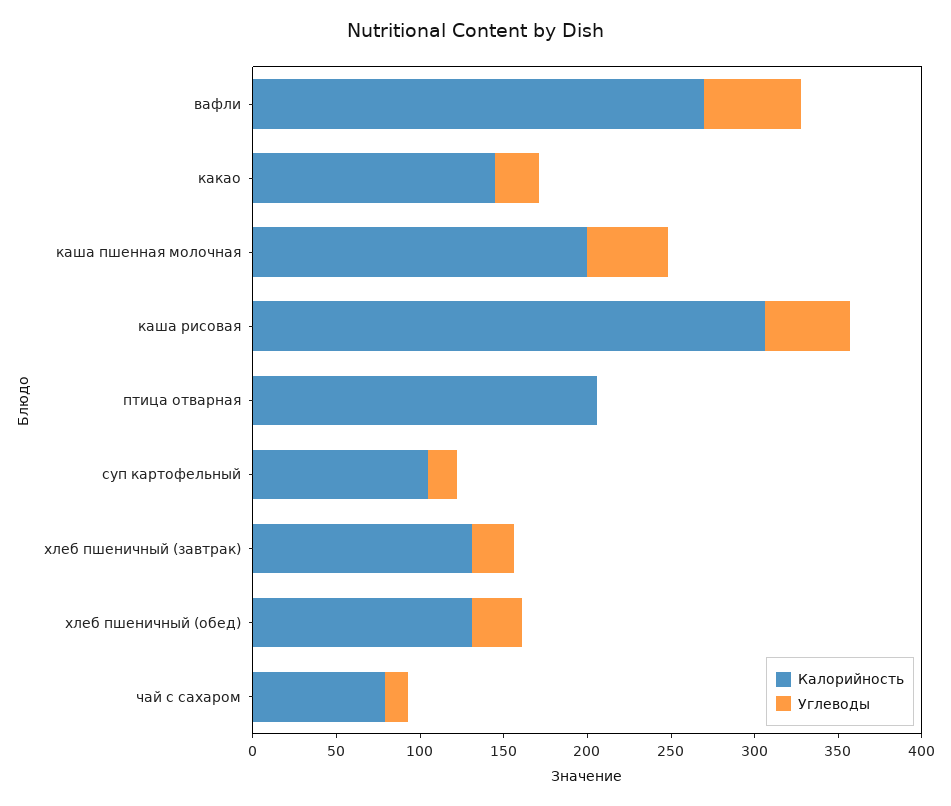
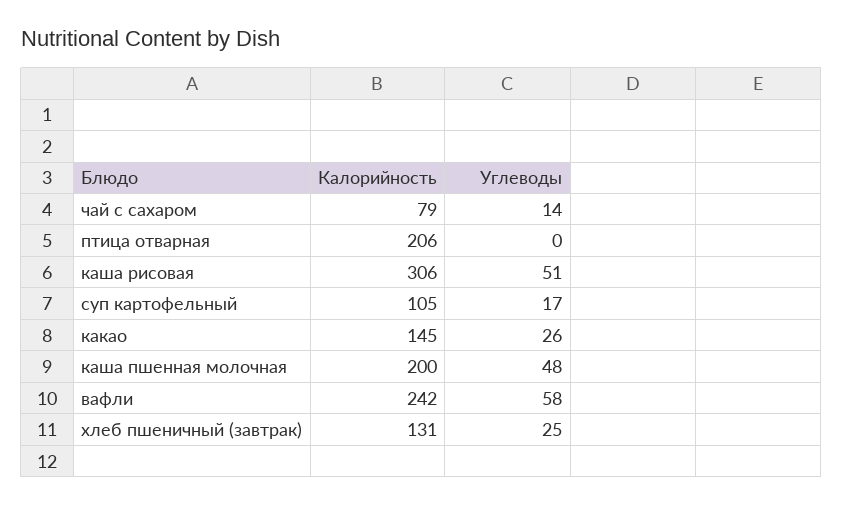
  {
    "Калорийность": {
-     "вафли": 270,
+     "вафли": 242,
      "какао": 145,
      "каша пшенная молочная": 200,
      "каша рисовая": 306,
      "птица отварная": 206,
      "суп картофельный": 105,
      "хлеб пшеничный (завтрак)": 131,
-     "хлеб пшеничный (обед)": 130,
      "чай с сахаром": 79
    },
    "Углеводы": {
      "вафли": 58,
      "какао": 26,
      "каша пшенная молочная": 48,
      "каша рисовая": 51,
      "птица отварная": 0,
      "суп картофельный": 17,
      "хлеб пшеничный (завтрак)": 25,
-     "хлеб пшеничный (обед)": 30,
      "чай с сахаром": 14
    }
  }

